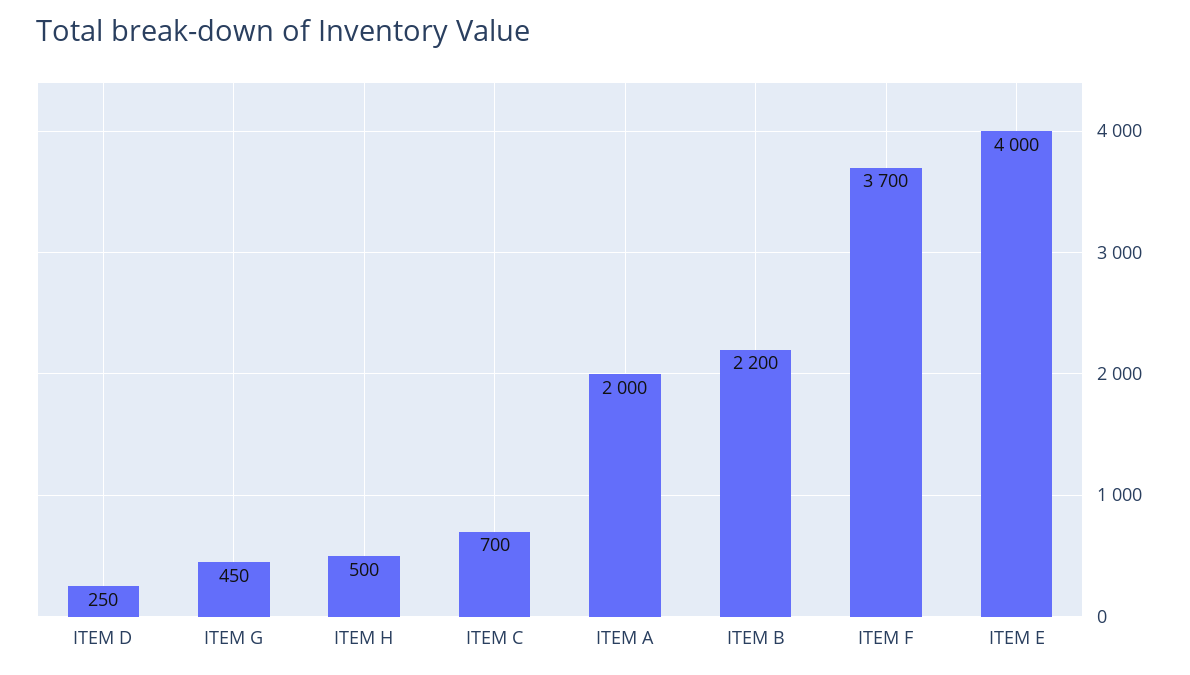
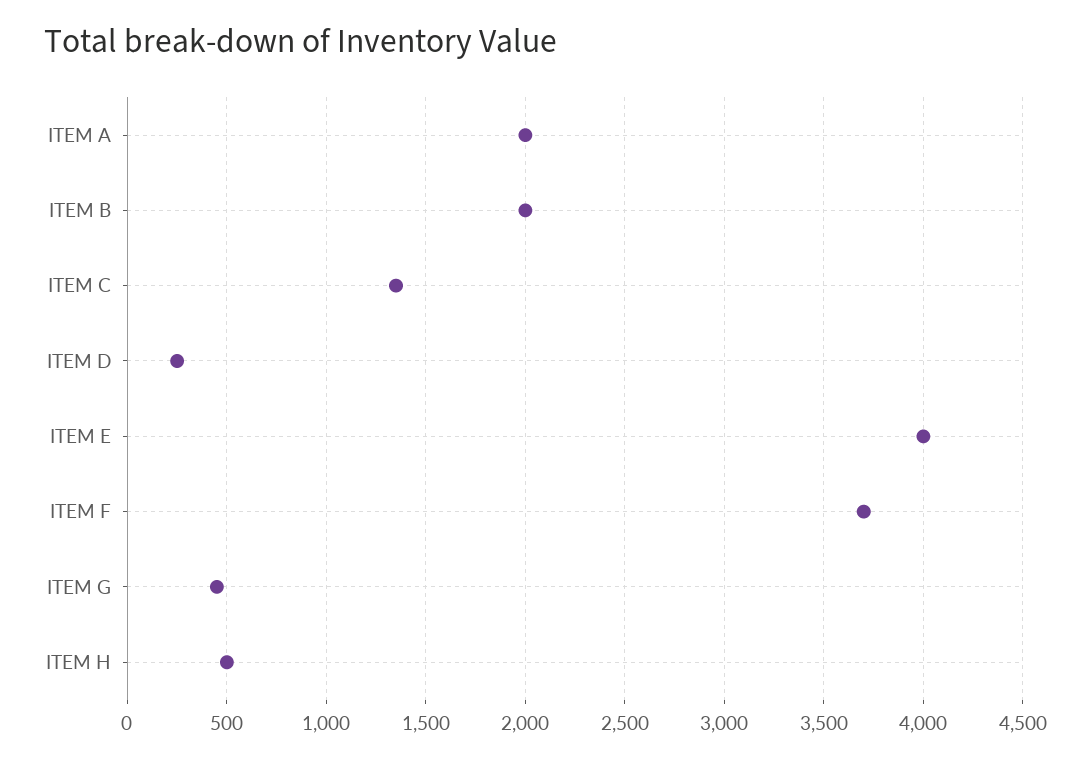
  {
    "ITEM D": 250,
    "ITEM G": 450,
    "ITEM H": 500,
-   "ITEM C": 700,
+   "ITEM C": 1350,
    "ITEM A": 2000,
-   "ITEM B": 2200,
+   "ITEM B": 2000,
    "ITEM F": 3700,
    "ITEM E": 4000
  }

